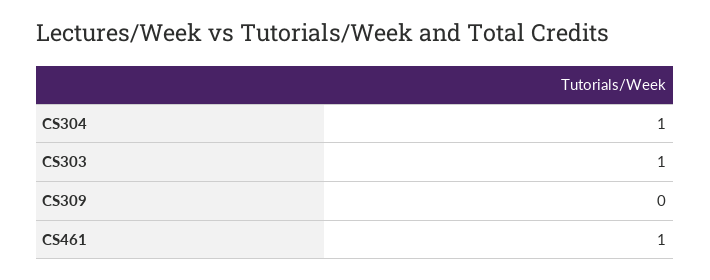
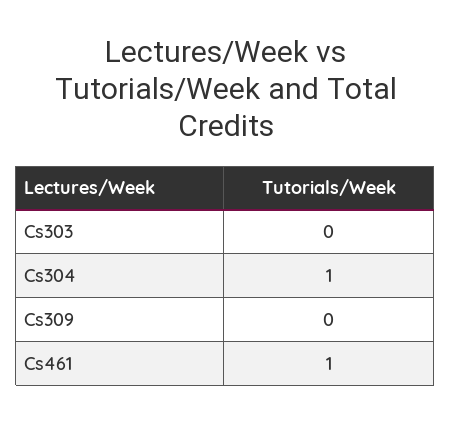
  {
    "CS304": 1,
-   "CS303": 1,
+   "CS303": 0,
    "CS309": 0,
    "CS461": 1
  }

